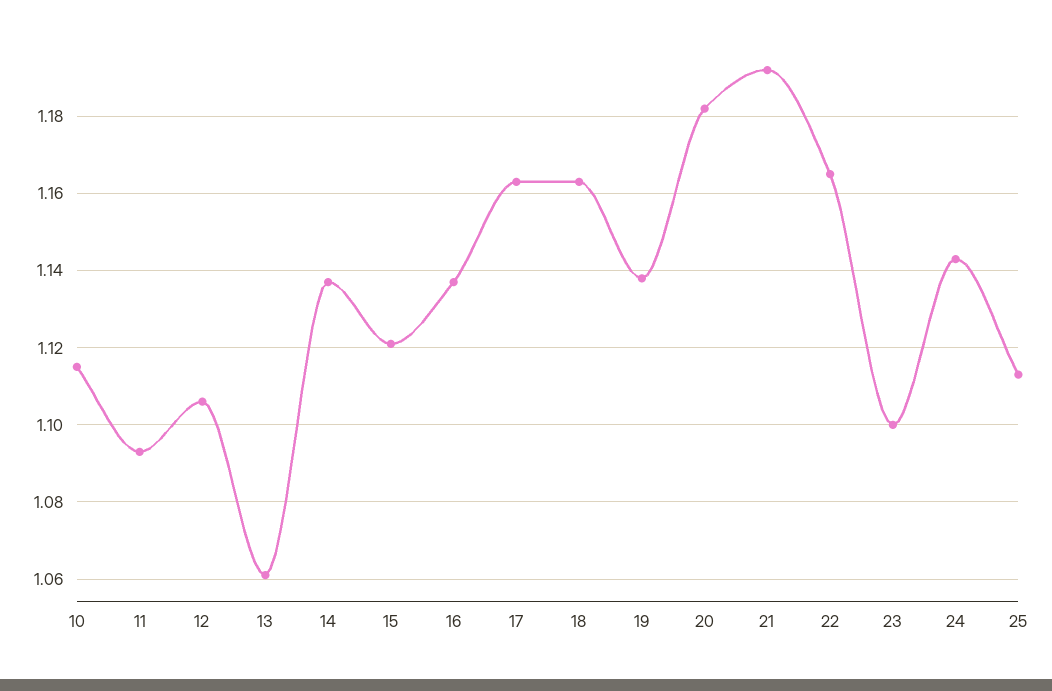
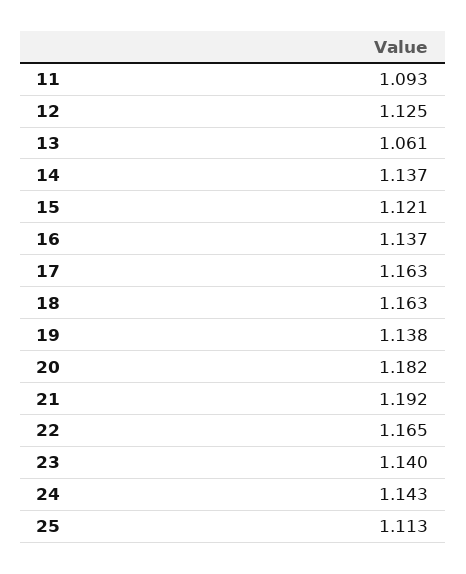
  {
-   "10": 1.115,
    "11": 1.093,
-   "12": 1.105,
+   "12": 1.125,
    "13": 1.061,
    "14": 1.137,
    "15": 1.121,
    "16": 1.137,
    "17": 1.163,
    "18": 1.163,
    "19": 1.138,
    "20": 1.182,
    "21": 1.192,
    "22": 1.165,
-   "23": 1.1,
+   "23": 1.14,
    "24": 1.143,
    "25": 1.113
  }

